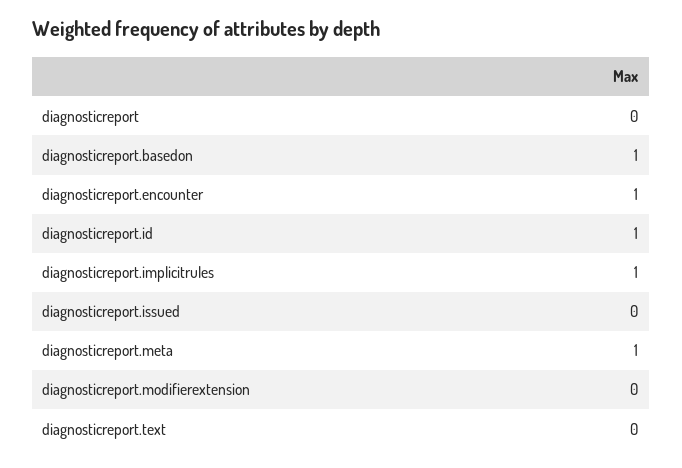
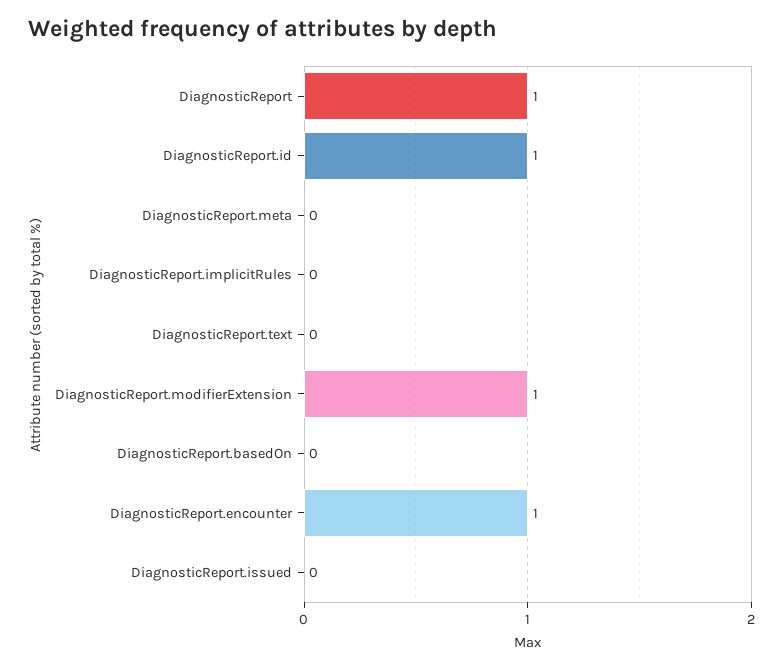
  {
-   "diagnosticreport": 0,
+   "diagnosticreport": 1,
-   "diagnosticreport.basedon": 1,
+   "diagnosticreport.basedon": 0,
    "diagnosticreport.encounter": 1,
    "diagnosticreport.id": 1,
-   "diagnosticreport.implicitrules": 1,
+   "diagnosticreport.implicitrules": 0,
    "diagnosticreport.issued": 0,
-   "diagnosticreport.meta": 1,
+   "diagnosticreport.meta": 0,
-   "diagnosticreport.modifierextension": 0,
+   "diagnosticreport.modifierextension": 1,
    "diagnosticreport.text": 0
  }

